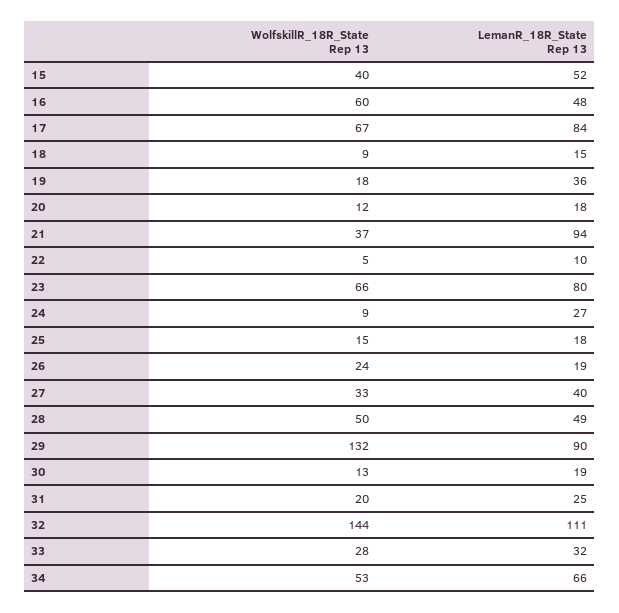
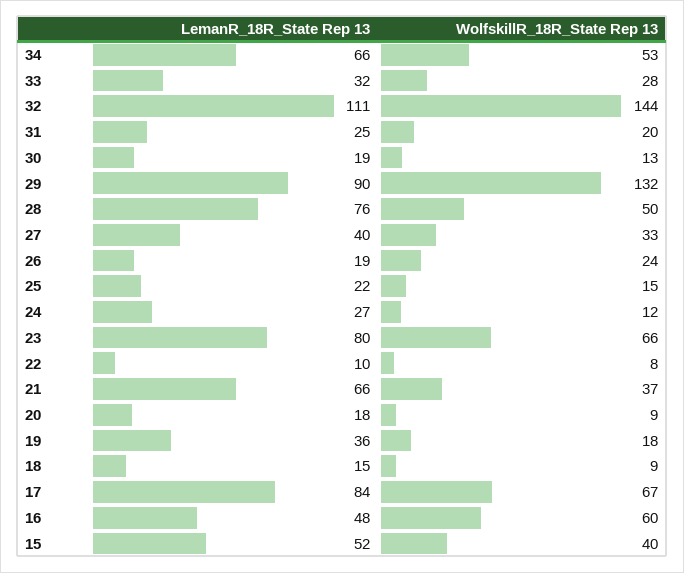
  {
    "WolfskillR_18R_State Rep 13": {
      "15": 40,
      "16": 60,
      "17": 67,
      "18": 9,
      "19": 18,
-     "20": 12,
+     "20": 9,
      "21": 37,
-     "22": 5,
+     "22": 8,
      "23": 66,
-     "24": 9,
+     "24": 12,
      "25": 15,
      "26": 24,
      "27": 33,
      "28": 50,
      "29": 132,
      "30": 13,
      "31": 20,
      "32": 144,
      "33": 28,
      "34": 53
    },
    "LemanR_18R_State Rep 13": {
      "15": 52,
      "16": 48,
      "17": 84,
      "18": 15,
      "19": 36,
      "20": 18,
-     "21": 94,
+     "21": 66,
      "22": 10,
      "23": 80,
      "24": 27,
-     "25": 18,
+     "25": 22,
      "26": 19,
      "27": 40,
-     "28": 49,
+     "28": 76,
      "29": 90,
      "30": 19,
      "31": 25,
      "32": 111,
      "33": 32,
      "34": 66
    }
  }

